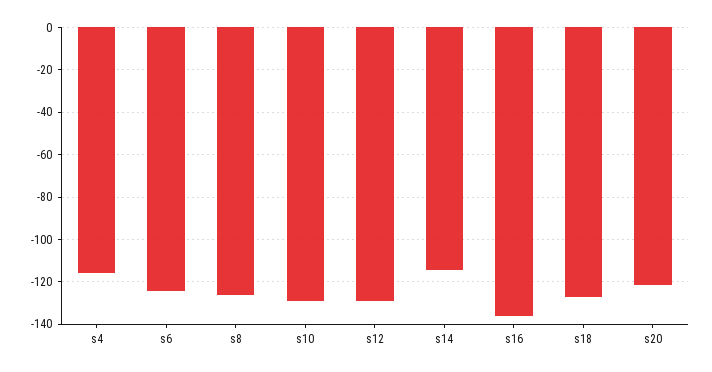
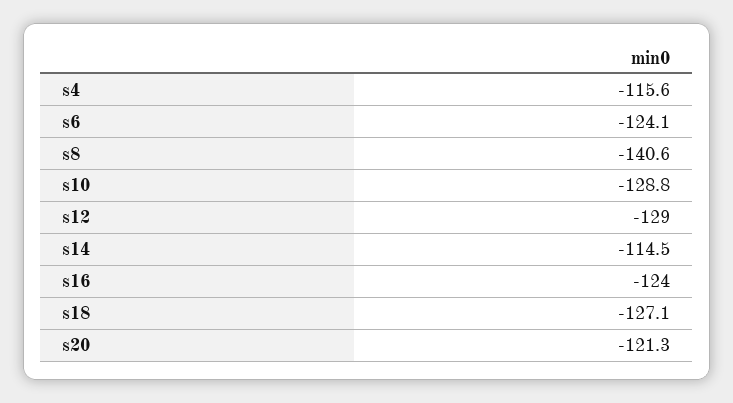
  {
    "s4": -115.6,
    "s6": -124.1,
-   "s8": -125,
+   "s8": -140.6,
    "s10": -128.8,
    "s12": -129,
    "s14": -114.5,
-   "s16": -135,
+   "s16": -124,
    "s18": -127.1,
    "s20": -121.3
  }

